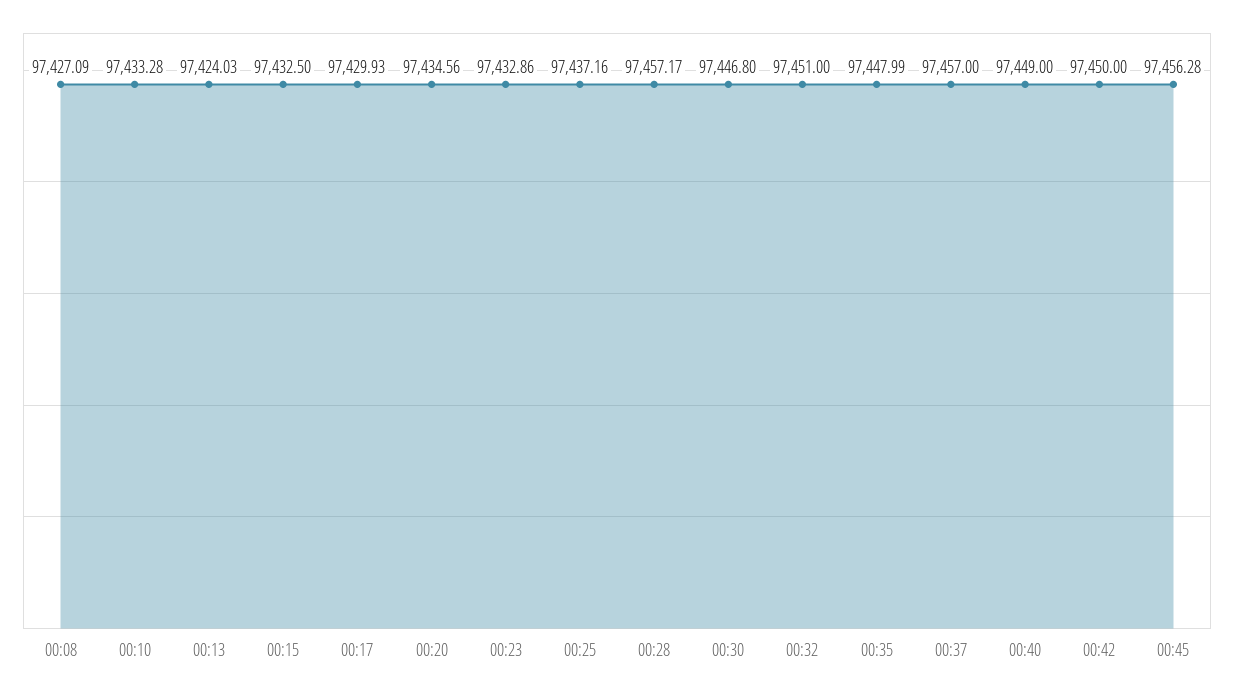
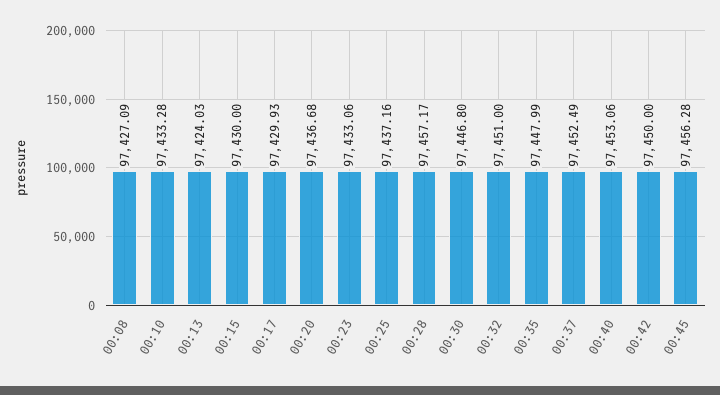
  {
    "00:08": 97427.09,
    "00:10": 97433.28,
    "00:13": 97424.03,
-   "00:15": 97432.5,
+   "00:15": 97430,
    "00:17": 97429.93,
-   "00:20": 97434.56,
+   "00:20": 97436.68,
-   "00:23": 97432.86,
+   "00:23": 97433.06,
    "00:25": 97437.16,
    "00:28": 97457.17,
    "00:30": 97446.8,
    "00:32": 97451,
    "00:35": 97447.99,
-   "00:37": 97457,
+   "00:37": 97452.49,
-   "00:40": 97449,
+   "00:40": 97453.06,
    "00:42": 97450,
    "00:45": 97456.28
  }

